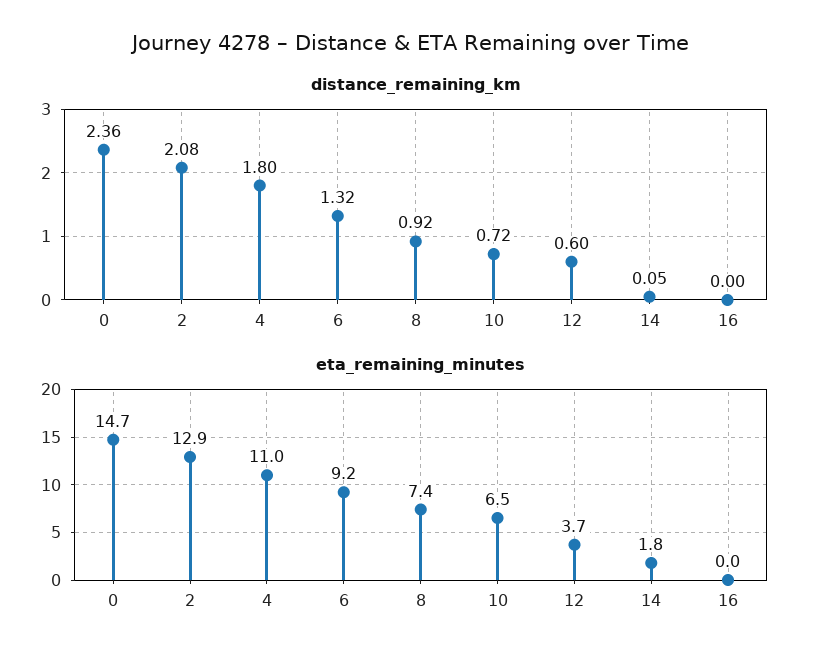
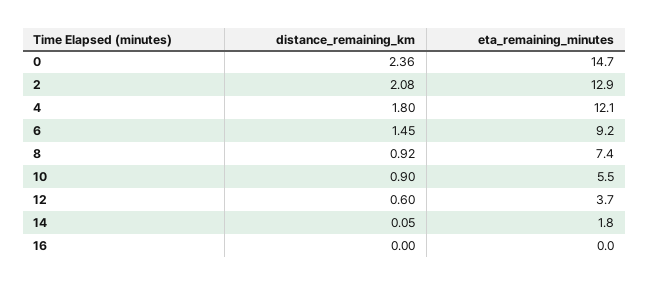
  {
    "distance_remaining_km": {
      "0": 2.36,
      "2": 2.08,
      "4": 1.8,
-     "6": 1.32,
+     "6": 1.45,
      "8": 0.92,
-     "10": 0.72,
+     "10": 0.9,
      "12": 0.6,
      "14": 0.05,
      "16": 0
    },
    "eta_remaining_minutes": {
      "0": 14.7,
      "2": 12.9,
-     "4": 11,
+     "4": 12.1,
      "6": 9.2,
      "8": 7.4,
-     "10": 6.5,
+     "10": 5.5,
      "12": 3.7,
      "14": 1.8,
      "16": 0
    }
  }

